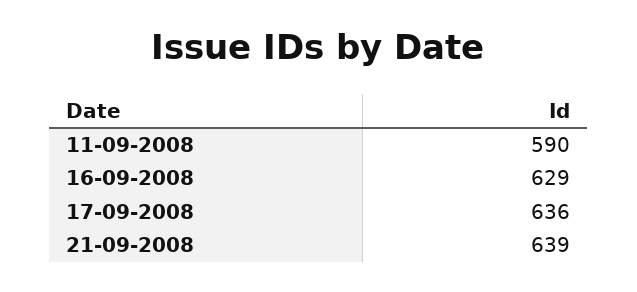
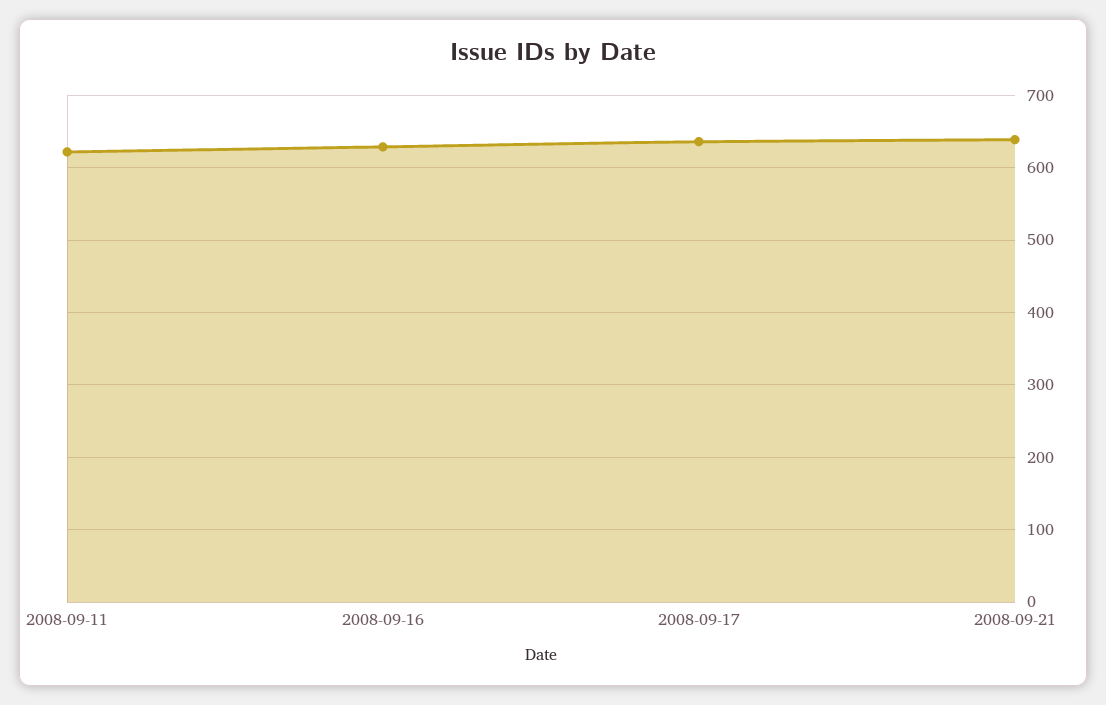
  {
-   "11-09-2008": 590,
+   "11-09-2008": 620,
    "16-09-2008": 629,
    "17-09-2008": 636,
    "21-09-2008": 639
  }

